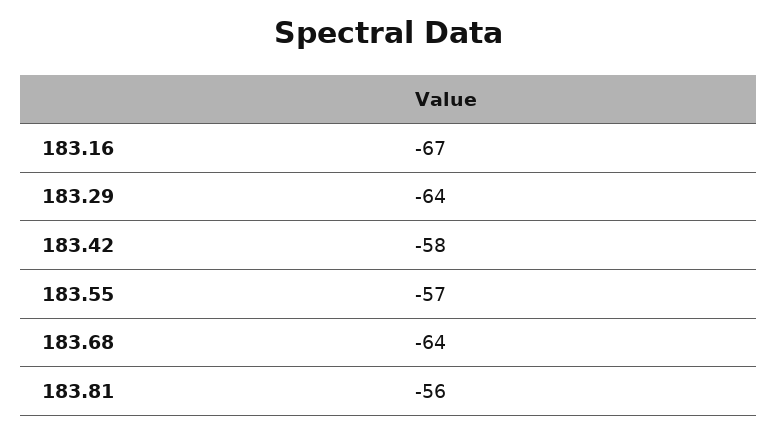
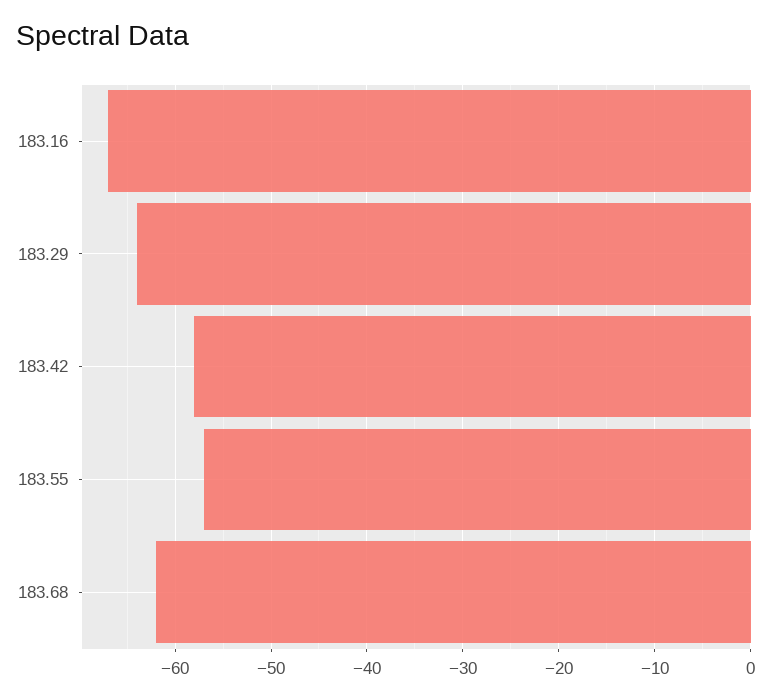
  {
    "183.16": -67,
    "183.29": -64,
    "183.42": -58,
    "183.55": -57,
-   "183.68": -64,
+   "183.68": -62
-   "183.81": -56
  }

